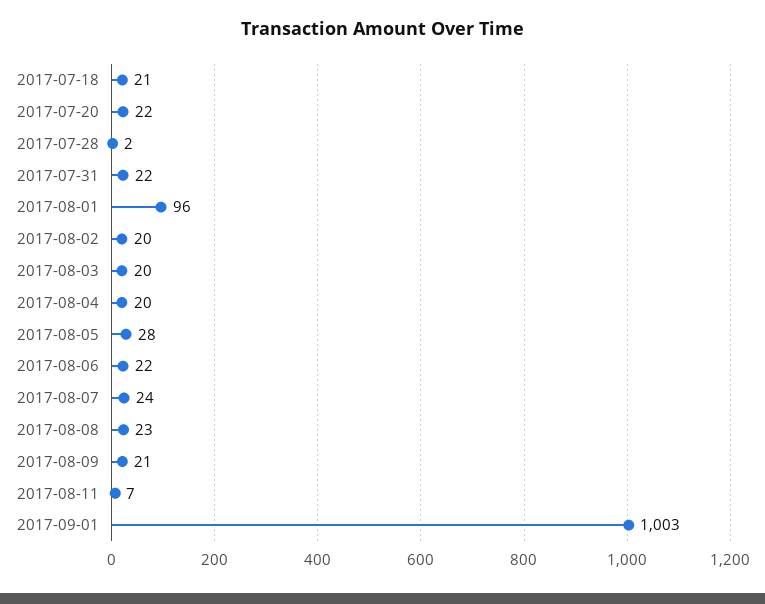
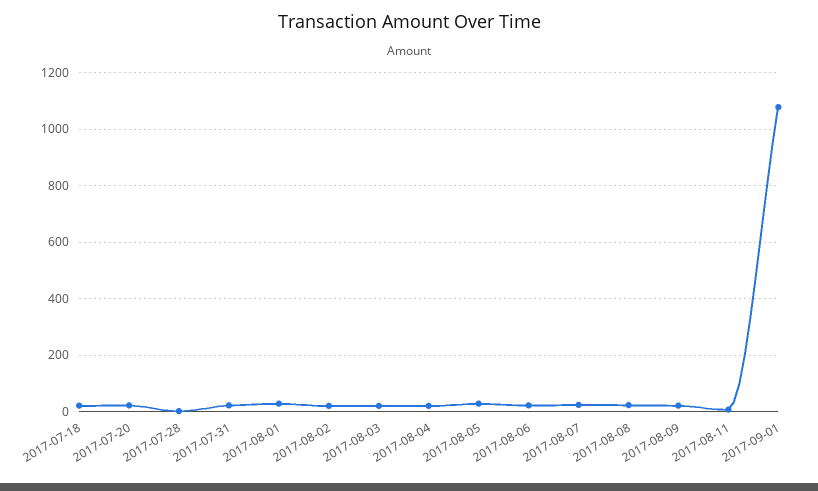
  {
    "2017-07-18": 21,
    "2017-07-20": 22,
    "2017-07-28": 2,
    "2017-07-31": 22,
-   "2017-08-01": 96,
+   "2017-08-01": 25,
    "2017-08-02": 20,
    "2017-08-03": 20,
    "2017-08-04": 20,
    "2017-08-05": 28,
    "2017-08-06": 22,
    "2017-08-07": 24,
    "2017-08-08": 23,
    "2017-08-09": 21,
    "2017-08-11": 7,
-   "2017-09-01": 1003
+   "2017-09-01": 1075
  }

